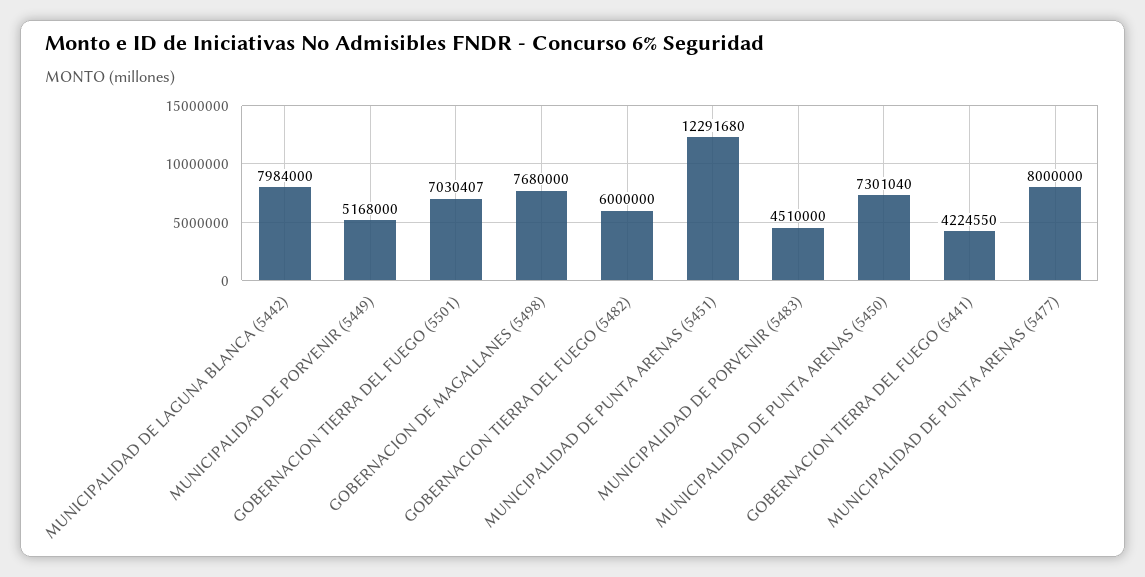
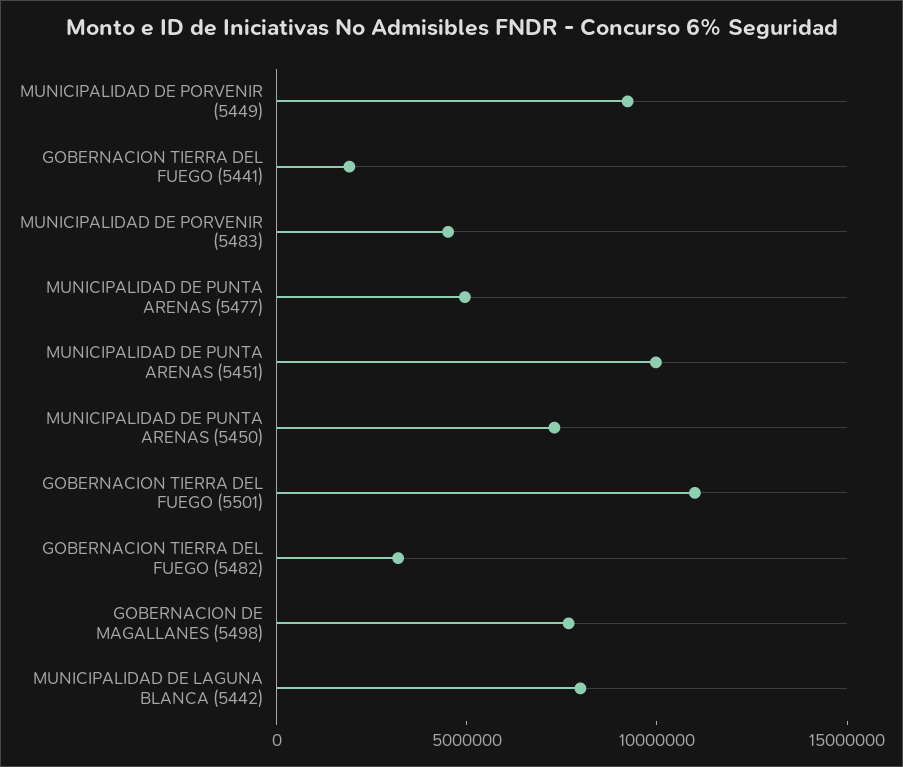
  {
    "MUNICIPALIDAD DE LAGUNA BLANCA (5442)": 7984000,
-   "MUNICIPALIDAD DE PORVENIR (5449)": 5168000,
+   "MUNICIPALIDAD DE PORVENIR (5449)": 9000000,
-   "GOBERNACION TIERRA DEL FUEGO (5501)": 7030407,
+   "GOBERNACION TIERRA DEL FUEGO (5501)": 11000000,
    "GOBERNACION DE MAGALLANES (5498)": 7680000,
-   "GOBERNACION TIERRA DEL FUEGO (5482)": 6000000,
+   "GOBERNACION TIERRA DEL FUEGO (5482)": 3000000,
-   "MUNICIPALIDAD DE PUNTA ARENAS (5451)": 12291680,
+   "MUNICIPALIDAD DE PUNTA ARENAS (5451)": 10000000,
    "MUNICIPALIDAD DE PORVENIR (5483)": 4510000,
    "MUNICIPALIDAD DE PUNTA ARENAS (5450)": 7301040,
-   "GOBERNACION TIERRA DEL FUEGO (5441)": 4224550,
+   "GOBERNACION TIERRA DEL FUEGO (5441)": 2000000,
-   "MUNICIPALIDAD DE PUNTA ARENAS (5477)": 8000000
+   "MUNICIPALIDAD DE PUNTA ARENAS (5477)": 5000000
  }

